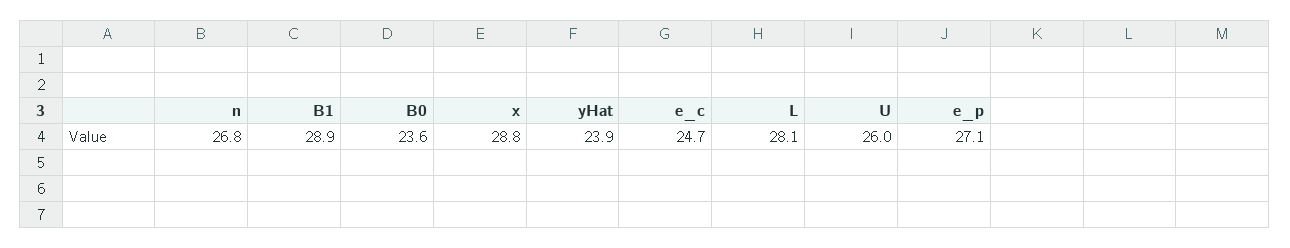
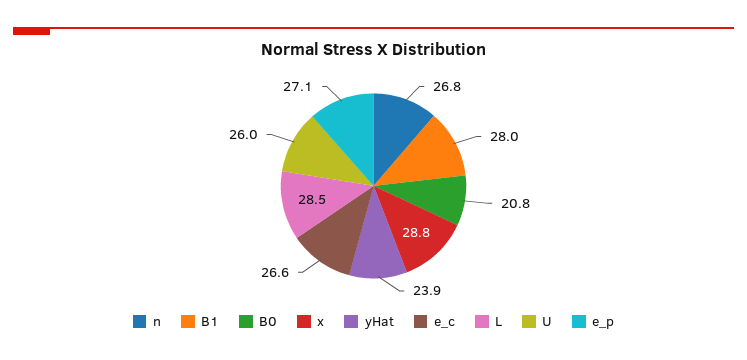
  {
    "n": 26.8,
-   "B1": 28.9,
+   "B1": 28,
-   "B0": 23.6,
+   "B0": 20.8,
    "x": 28.8,
    "yHat": 23.9,
-   "e_c": 24.7,
+   "e_c": 26.6,
-   "L": 28.1,
+   "L": 28.5,
    "U": 26,
    "e_p": 27.1
  }

